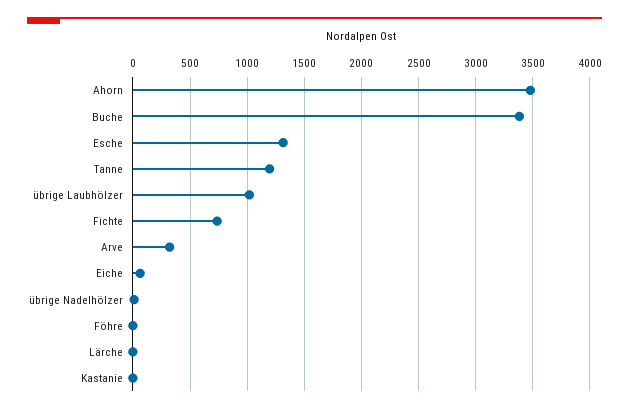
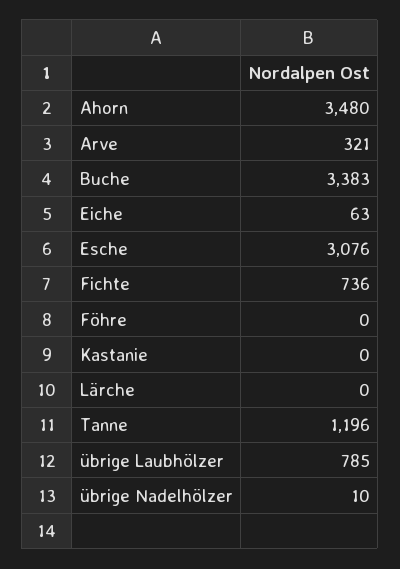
  {
    "Ahorn": 3480,
    "Buche": 3383,
-   "Esche": 1300,
+   "Esche": 3076,
    "Tanne": 1196,
-   "übrige Laubhölzer": 1000,
+   "übrige Laubhölzer": 785,
    "Fichte": 736,
    "Arve": 321,
    "Eiche": 63,
    "übrige Nadelhölzer": 10,
    "Föhre": 0,
    "Lärche": 0,
    "Kastanie": 0
  }

